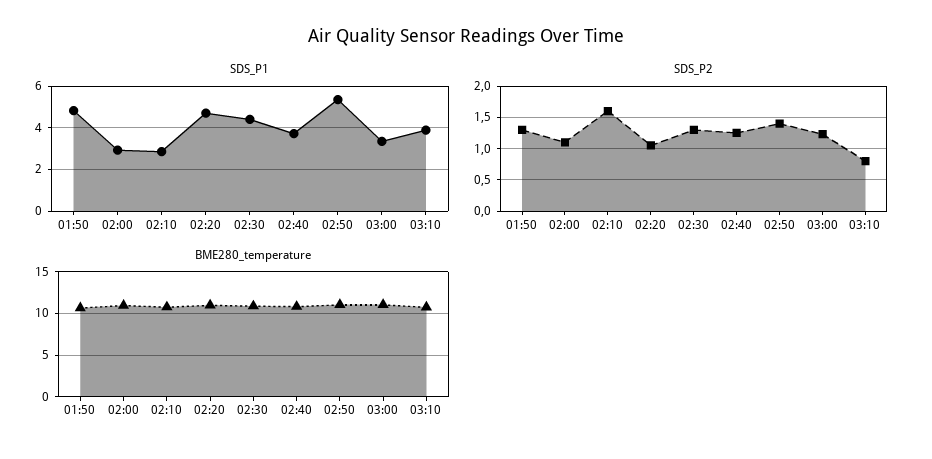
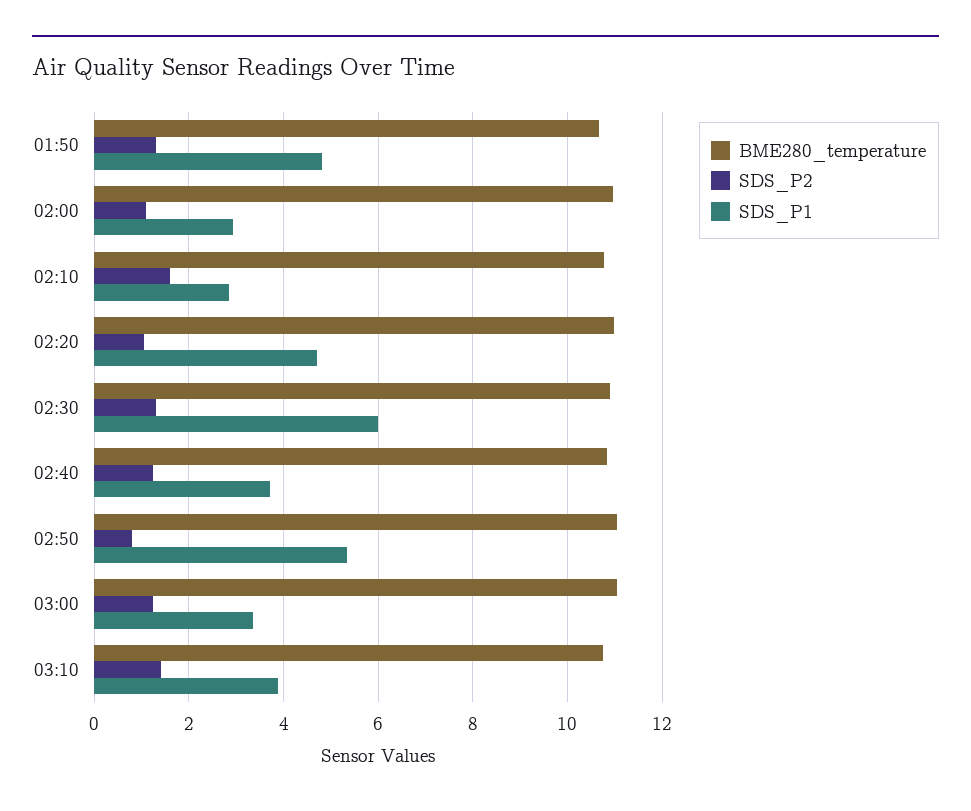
  {
    "SDS_P1": {
      "01:50": 4.8,
      "02:00": 3,
      "02:10": 2.8,
      "02:20": 4.8,
-     "02:30": 4.5,
+     "02:30": 6,
      "02:40": 3.8,
      "02:50": 5.4,
      "03:00": 3.4,
      "03:10": 3.8
    },
    "SDS_P2": {
      "01:50": 1.3,
      "02:00": 1.1,
      "02:10": 1.6,
      "02:20": 1.1,
      "02:30": 1.3,
      "02:40": 1.3,
-     "02:50": 1.4,
+     "02:50": 0.8,
      "03:00": 1.2,
-     "03:10": 0.8
+     "03:10": 1.4
    },
    "BME280_temperature": {
      "01:50": 10.6,
      "02:00": 11,
      "02:10": 10.8,
      "02:20": 11,
      "02:30": 10.8,
      "02:40": 10.8,
      "02:50": 11,
      "03:00": 11,
      "03:10": 10.8
    }
  }

